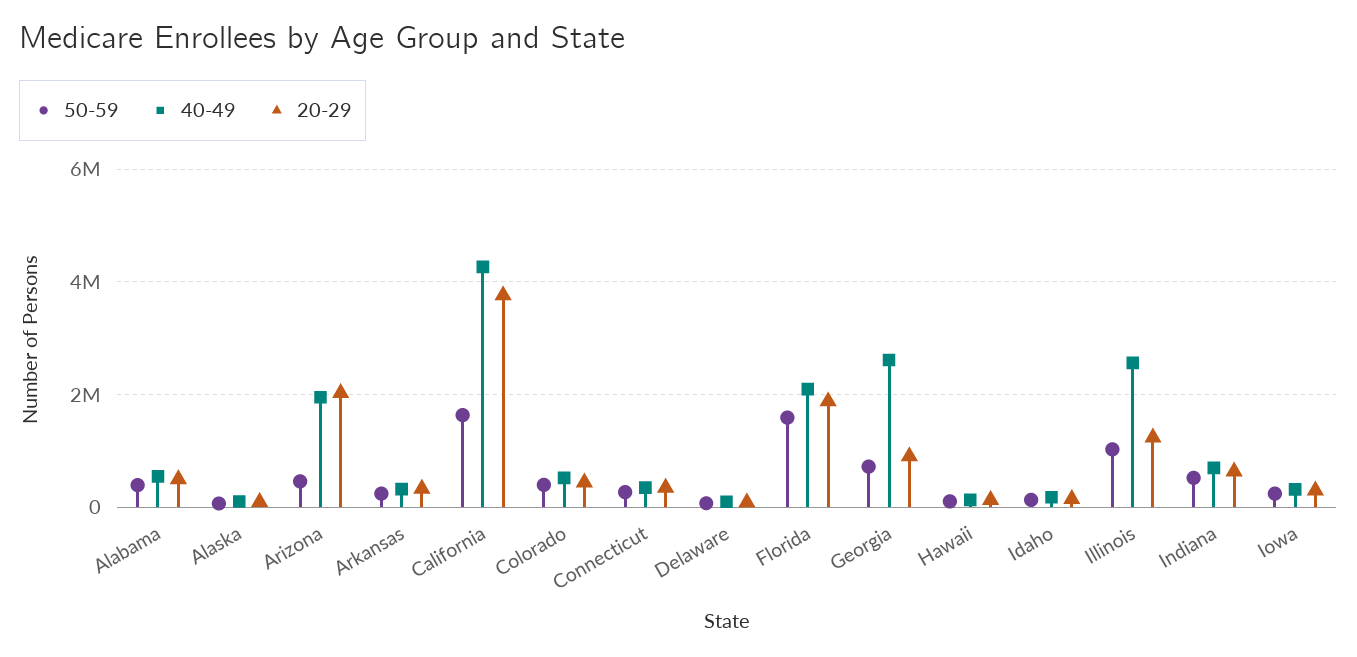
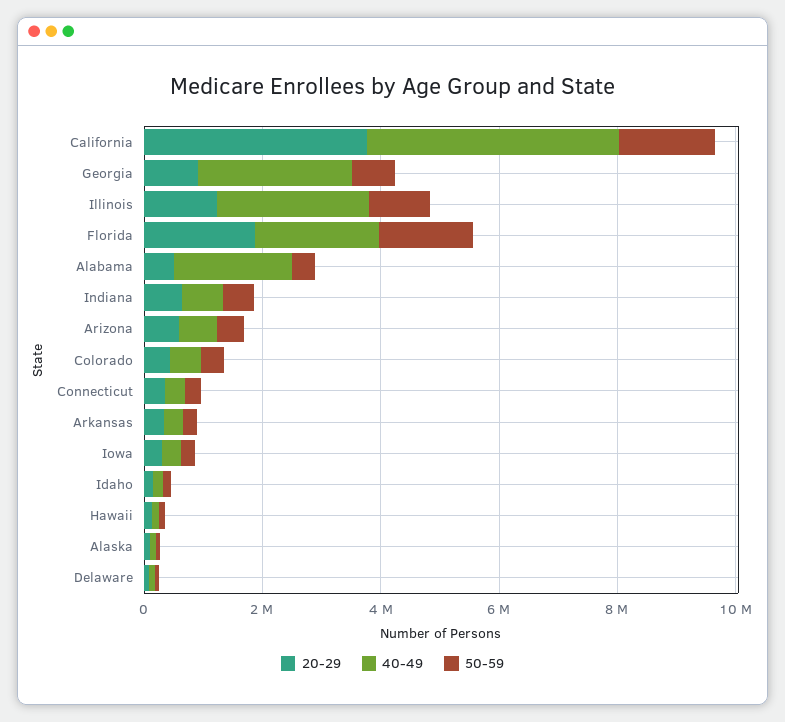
  {
    "50-59": {
      "Alabama": 400000,
      "Alaska": 0,
      "Arizona": 400000,
      "Arkansas": 200000,
      "California": 1600000,
      "Colorado": 400000,
      "Connecticut": 200000,
      "Delaware": 0,
      "Florida": 1600000,
      "Georgia": 800000,
      "Hawaii": 200000,
      "Idaho": 200000,
      "Illinois": 1000000,
      "Indiana": 600000,
      "Iowa": 200000
    },
    "40-49": {
-     "Alabama": 600000,
+     "Alabama": 2000000,
      "Alaska": 200000,
-     "Arizona": 2000000,
+     "Arizona": 500000,
      "Arkansas": 400000,
      "California": 4200000,
      "Colorado": 600000,
      "Connecticut": 400000,
      "Delaware": 0,
      "Florida": 2000000,
      "Georgia": 2600000,
      "Hawaii": 200000,
      "Idaho": 200000,
      "Illinois": 2600000,
      "Indiana": 600000,
      "Iowa": 400000
    },
    "20-29": {
      "Alabama": 400000,
      "Alaska": 0,
-     "Arizona": 2000000,
+     "Arizona": 500000,
      "Arkansas": 400000,
      "California": 3800000,
      "Colorado": 400000,
      "Connecticut": 400000,
      "Delaware": 0,
      "Florida": 1800000,
      "Georgia": 1000000,
      "Hawaii": 200000,
      "Idaho": 200000,
      "Illinois": 1200000,
      "Indiana": 600000,
      "Iowa": 200000
    }
  }

